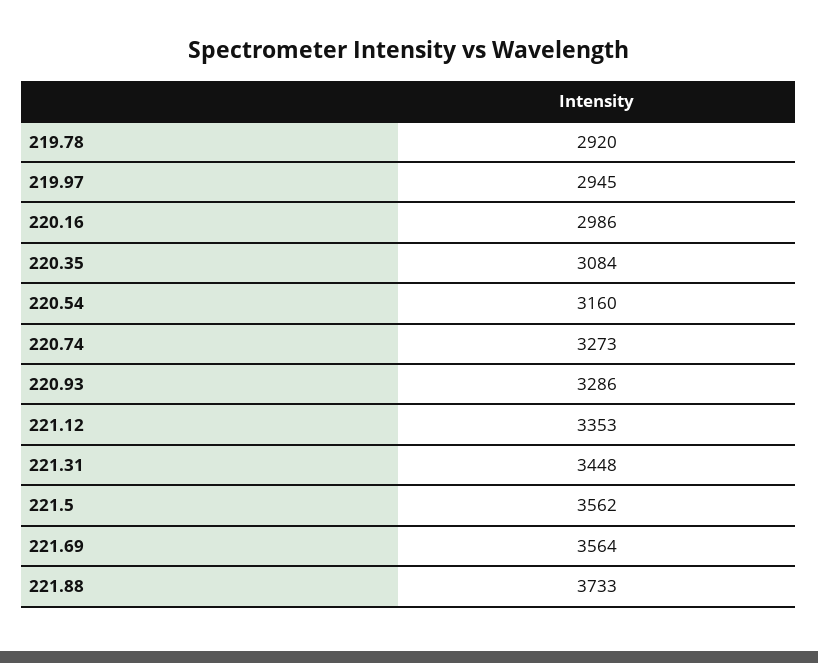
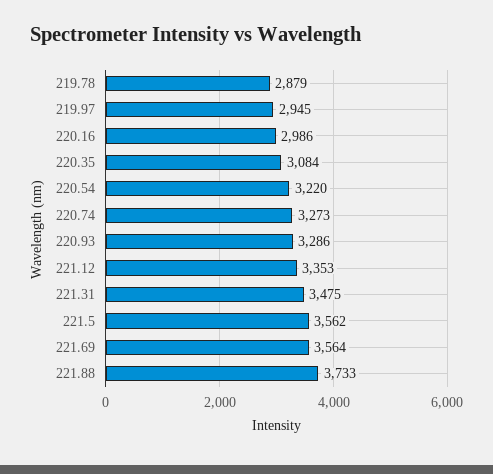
  {
-   "219.78": 2920,
+   "219.78": 2879,
    "219.97": 2945,
    "220.16": 2986,
    "220.35": 3084,
-   "220.54": 3160,
+   "220.54": 3220,
    "220.74": 3273,
    "220.93": 3286,
    "221.12": 3353,
-   "221.31": 3448,
+   "221.31": 3475,
    "221.5": 3562,
    "221.69": 3564,
    "221.88": 3733
  }

